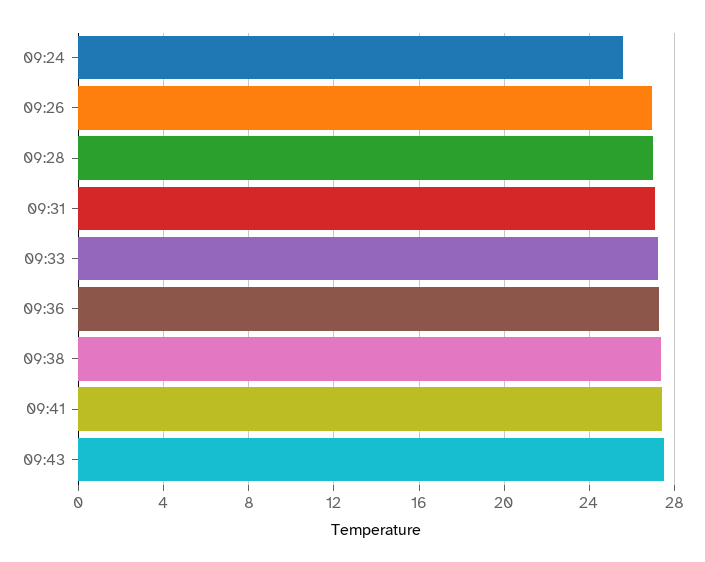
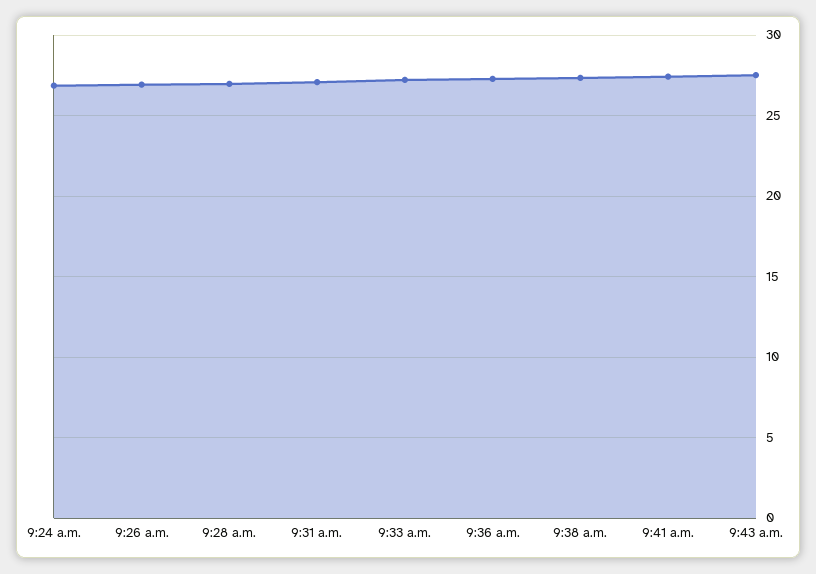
  {
-   "09:24": 25.5,
+   "09:24": 27,
    "09:26": 27,
    "09:28": 27,
    "09:31": 27,
    "09:33": 27,
    "09:36": 27.5,
    "09:38": 27.5,
    "09:41": 27.5,
    "09:43": 27.5
  }

